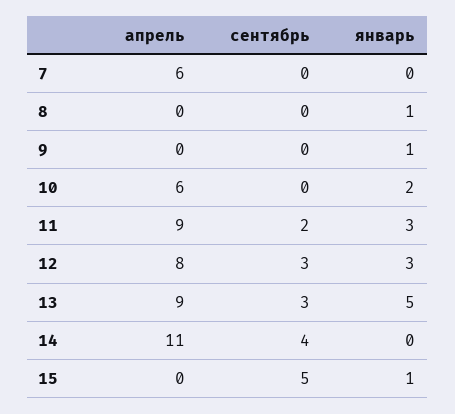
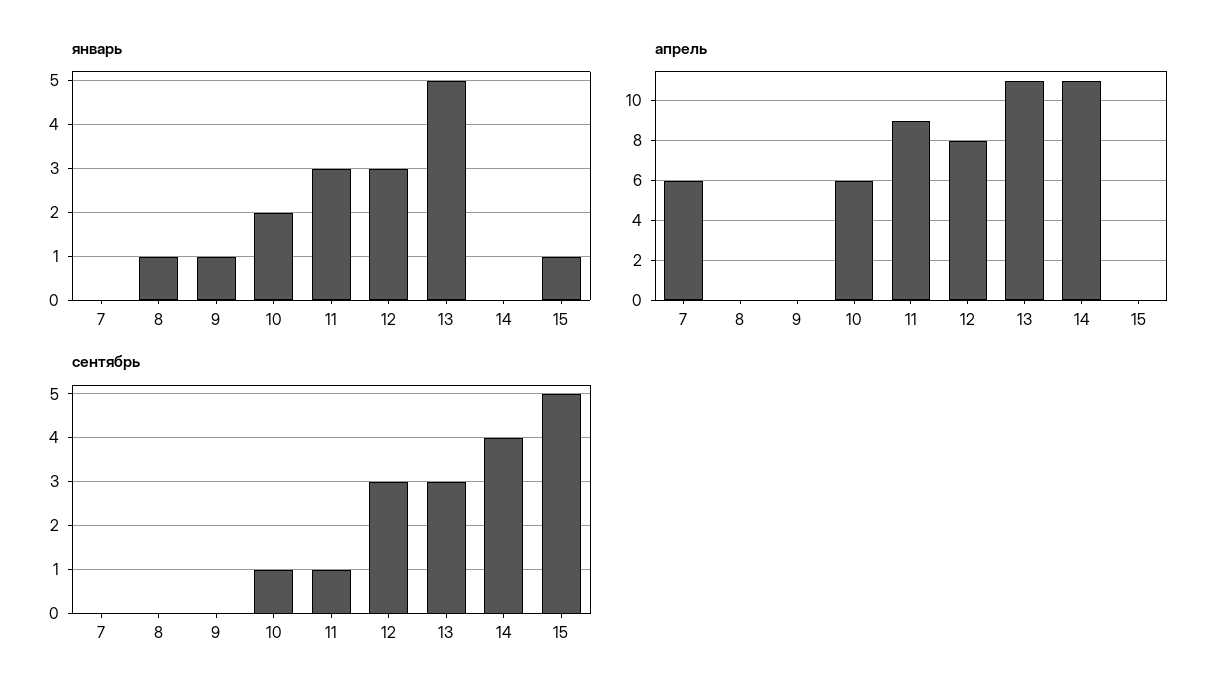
  {
    "апрель": {
      "7": 6,
      "8": 0,
      "9": 0,
      "10": 6,
      "11": 9,
      "12": 8,
-     "13": 9,
+     "13": 11,
      "14": 11,
      "15": 0
    },
    "сентябрь": {
      "7": 0,
      "8": 0,
      "9": 0,
-     "10": 0,
+     "10": 1,
-     "11": 2,
+     "11": 1,
      "12": 3,
      "13": 3,
      "14": 4,
      "15": 5
    },
    "январь": {
      "7": 0,
      "8": 1,
      "9": 1,
      "10": 2,
      "11": 3,
      "12": 3,
      "13": 5,
      "14": 0,
      "15": 1
    }
  }

